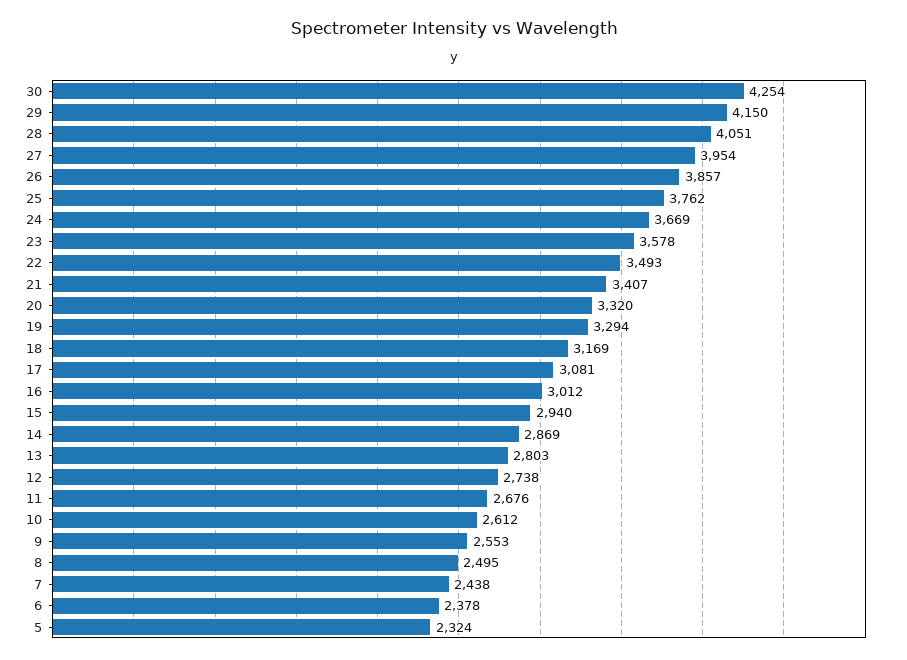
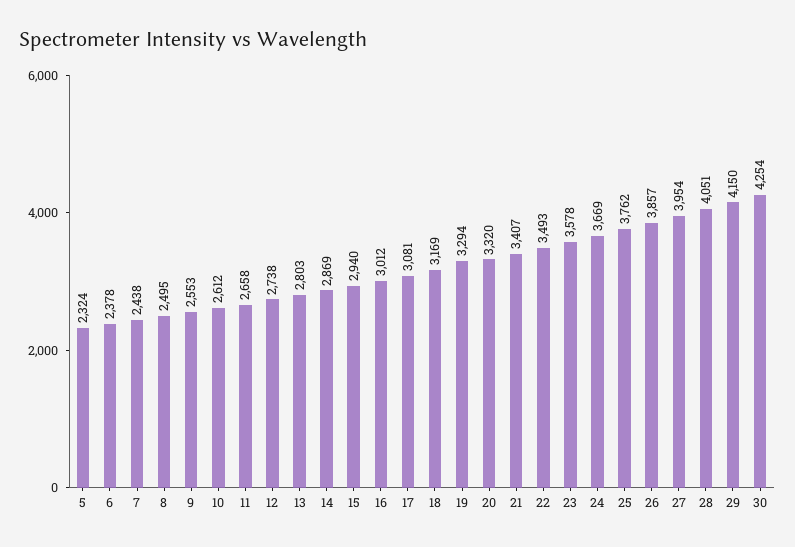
  {
    "30": 4254,
    "29": 4150,
    "28": 4051,
    "27": 3954,
    "26": 3857,
    "25": 3762,
    "24": 3669,
    "23": 3578,
    "22": 3493,
    "21": 3407,
    "20": 3320,
    "19": 3294,
    "18": 3169,
    "17": 3081,
    "16": 3012,
    "15": 2940,
    "14": 2869,
    "13": 2803,
    "12": 2738,
-   "11": 2676,
+   "11": 2658,
    "10": 2612,
    "9": 2553,
    "8": 2495,
    "7": 2438,
    "6": 2378,
    "5": 2324
  }

